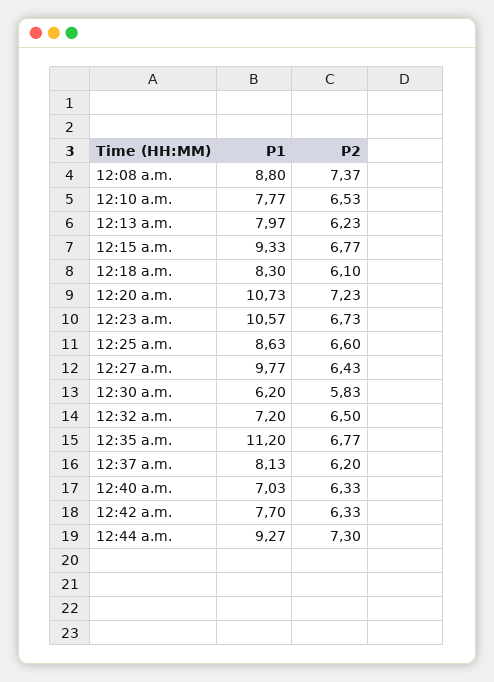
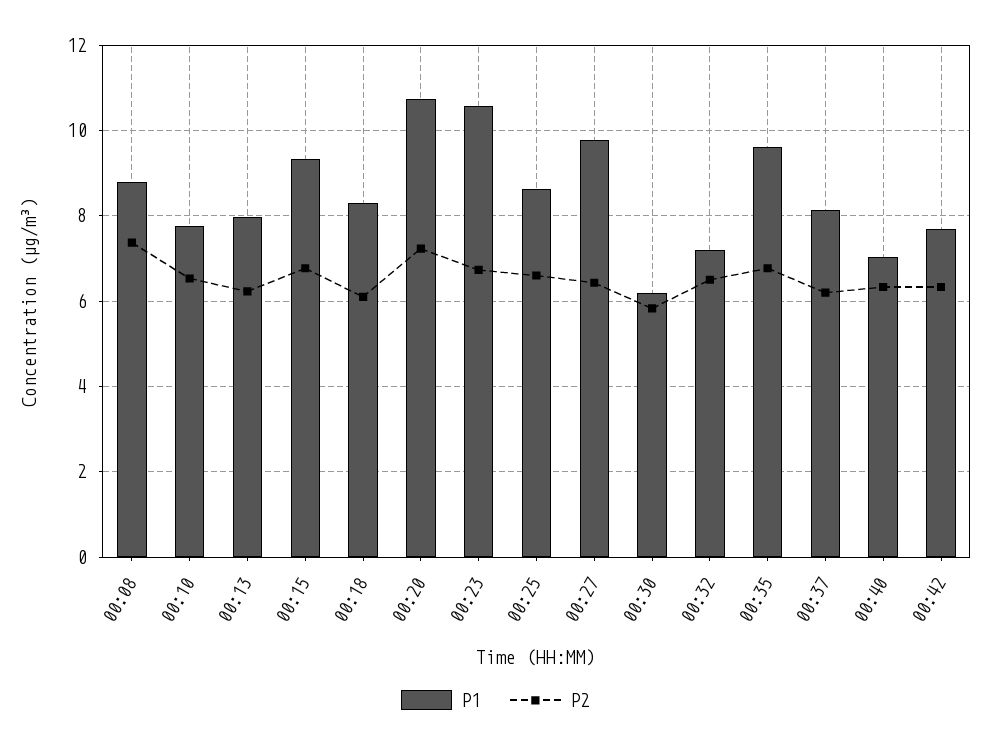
  {
    "P1": {
      "12:08 a.m.": 8.8,
      "12:10 a.m.": 7.77,
      "12:13 a.m.": 7.97,
      "12:15 a.m.": 9.33,
      "12:18 a.m.": 8.3,
      "12:20 a.m.": 10.73,
      "12:23 a.m.": 10.57,
      "12:25 a.m.": 8.63,
      "12:27 a.m.": 9.77,
      "12:30 a.m.": 6.2,
      "12:32 a.m.": 7.2,
-     "12:35 a.m.": 11.2,
+     "12:35 a.m.": 9.6,
      "12:37 a.m.": 8.13,
      "12:40 a.m.": 7.03,
-     "12:42 a.m.": 7.7,
+     "12:42 a.m.": 7.7
-     "12:44 a.m.": 9.27
    },
    "P2": {
      "12:08 a.m.": 7.37,
      "12:10 a.m.": 6.53,
      "12:13 a.m.": 6.23,
      "12:15 a.m.": 6.77,
      "12:18 a.m.": 6.1,
      "12:20 a.m.": 7.23,
      "12:23 a.m.": 6.73,
      "12:25 a.m.": 6.6,
      "12:27 a.m.": 6.43,
      "12:30 a.m.": 5.83,
      "12:32 a.m.": 6.5,
      "12:35 a.m.": 6.77,
      "12:37 a.m.": 6.2,
      "12:40 a.m.": 6.33,
-     "12:42 a.m.": 6.33,
+     "12:42 a.m.": 6.33
-     "12:44 a.m.": 7.3
    }
  }

